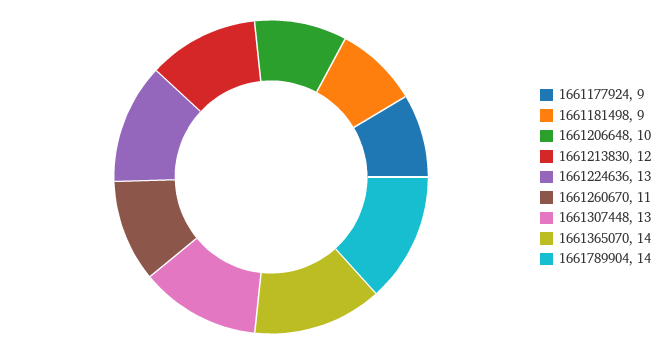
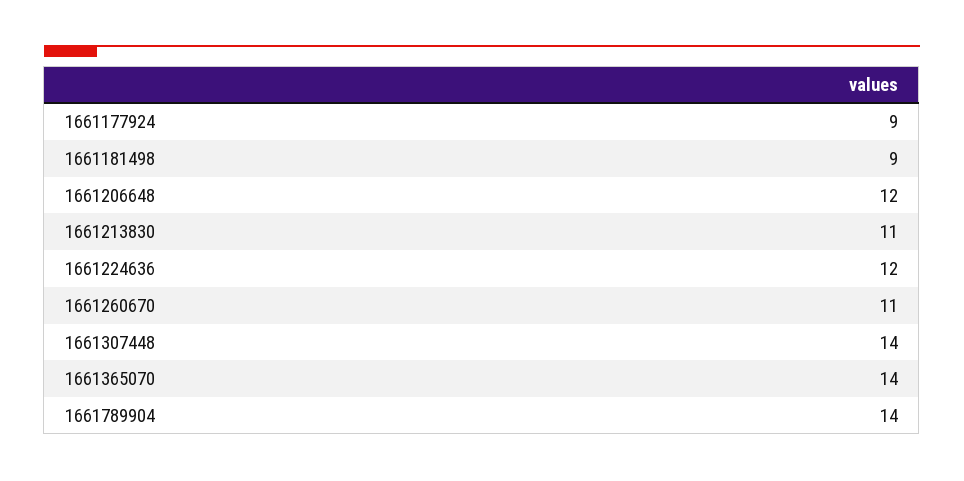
  {
    "1661177924": 9,
    "1661181498": 9,
-   "1661206648": 10,
+   "1661206648": 12,
-   "1661213830": 12,
+   "1661213830": 11,
-   "1661224636": 13,
+   "1661224636": 12,
    "1661260670": 11,
-   "1661307448": 13,
+   "1661307448": 14,
    "1661365070": 14,
    "1661789904": 14
  }

